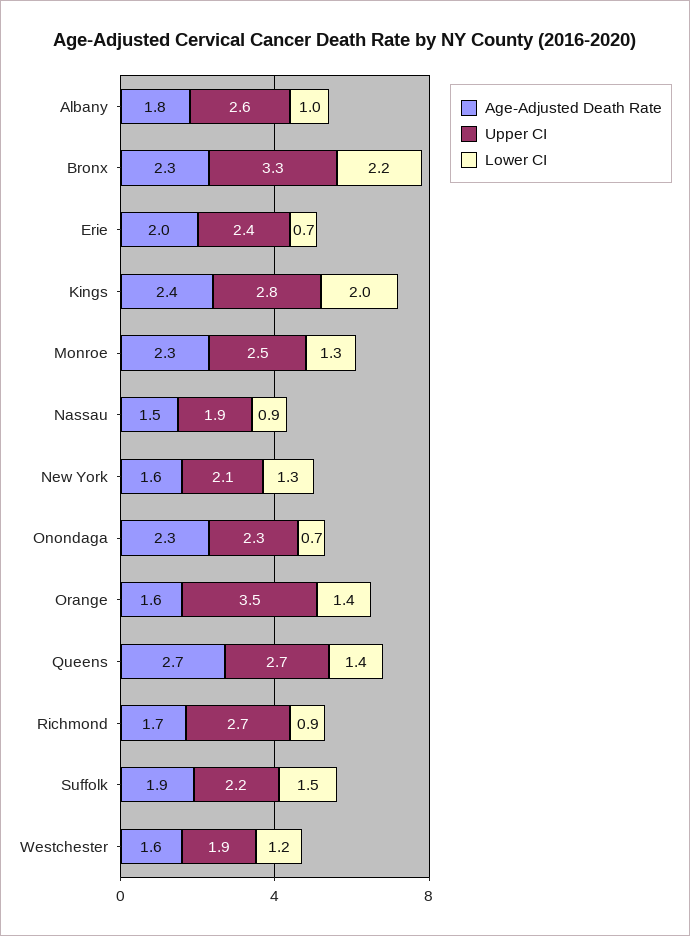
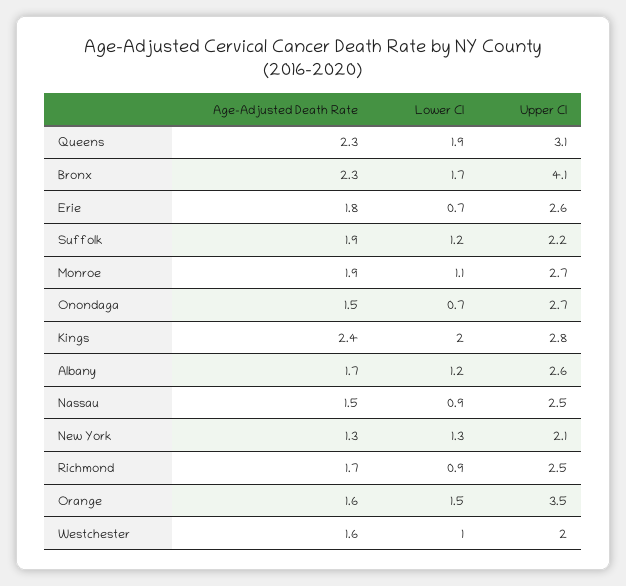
  {
    "Age-Adjusted Death Rate": {
-     "Albany": 1.8,
+     "Albany": 1.7,
      "Bronx": 2.3,
-     "Erie": 2,
+     "Erie": 1.8,
      "Kings": 2.4,
-     "Monroe": 2.3,
+     "Monroe": 1.9,
      "Nassau": 1.5,
-     "New York": 1.6,
+     "New York": 1.3,
-     "Onondaga": 2.3,
+     "Onondaga": 1.5,
      "Orange": 1.6,
-     "Queens": 2.7,
+     "Queens": 2.3,
      "Richmond": 1.7,
      "Suffolk": 1.9,
      "Westchester": 1.6
    },
    "Upper CI": {
      "Albany": 2.6,
-     "Bronx": 3.3,
+     "Bronx": 4.1,
-     "Erie": 2.4,
+     "Erie": 2.6,
      "Kings": 2.8,
-     "Monroe": 2.5,
+     "Monroe": 2.7,
-     "Nassau": 1.9,
+     "Nassau": 2.5,
      "New York": 2.1,
-     "Onondaga": 2.3,
+     "Onondaga": 2.7,
      "Orange": 3.5,
-     "Queens": 2.7,
+     "Queens": 3.1,
-     "Richmond": 2.7,
+     "Richmond": 2.5,
      "Suffolk": 2.2,
-     "Westchester": 1.9
+     "Westchester": 2
    },
    "Lower CI": {
-     "Albany": 1,
+     "Albany": 1.2,
-     "Bronx": 2.2,
+     "Bronx": 1.7,
      "Erie": 0.7,
      "Kings": 2,
-     "Monroe": 1.3,
+     "Monroe": 1.1,
      "Nassau": 0.9,
      "New York": 1.3,
      "Onondaga": 0.7,
-     "Orange": 1.4,
+     "Orange": 1.5,
-     "Queens": 1.4,
+     "Queens": 1.9,
      "Richmond": 0.9,
-     "Suffolk": 1.5,
+     "Suffolk": 1.2,
-     "Westchester": 1.2
+     "Westchester": 1
    }
  }

